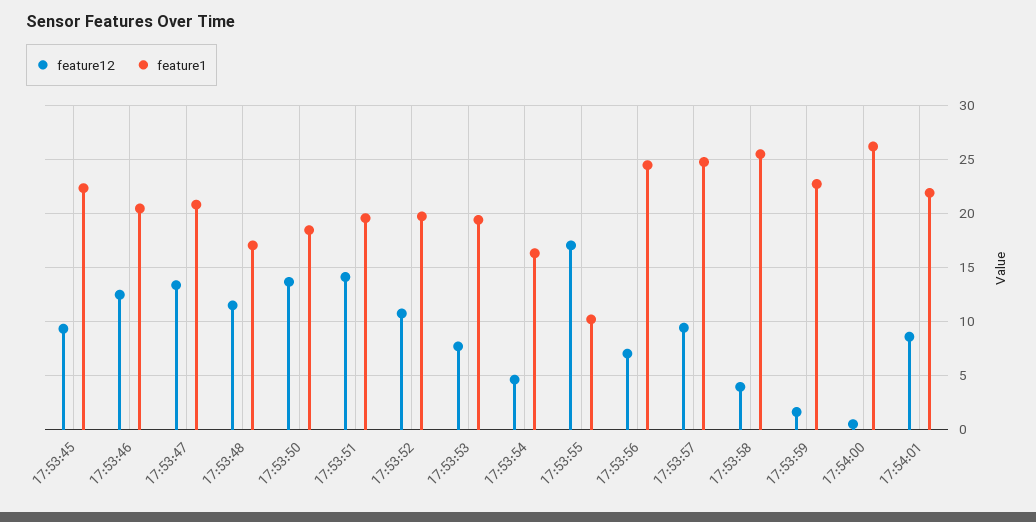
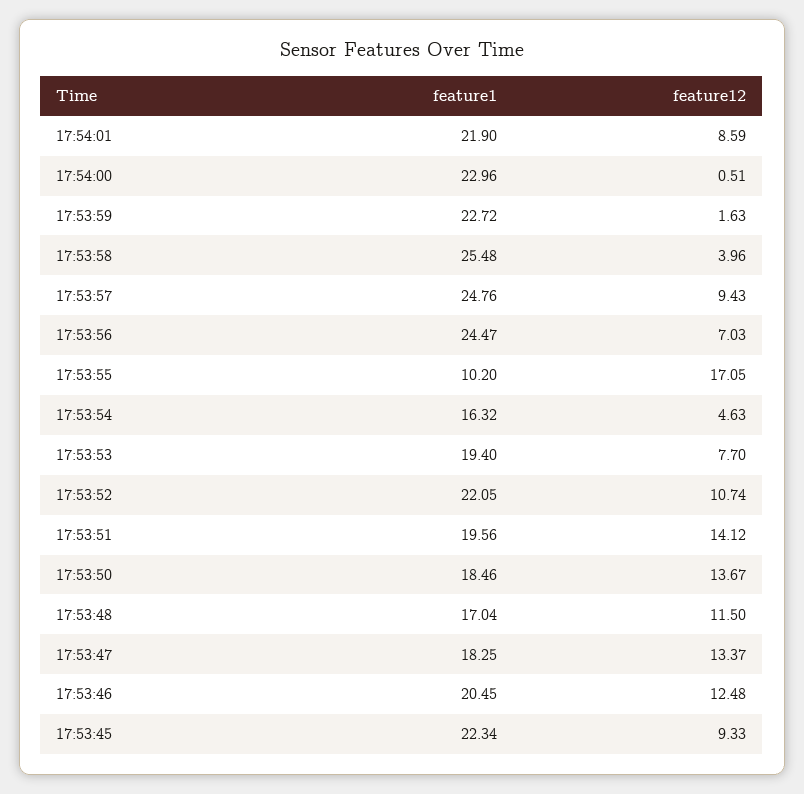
  {
    "feature12": {
      "17:53:45": 9.33,
      "17:53:46": 12.48,
      "17:53:47": 13.37,
      "17:53:48": 11.5,
      "17:53:50": 13.67,
      "17:53:51": 14.12,
      "17:53:52": 10.74,
      "17:53:53": 7.7,
      "17:53:54": 4.63,
      "17:53:55": 17.05,
      "17:53:56": 7.03,
      "17:53:57": 9.43,
      "17:53:58": 3.96,
      "17:53:59": 1.63,
      "17:54:00": 0.51,
      "17:54:01": 8.59
    },
    "feature1": {
      "17:53:45": 22.34,
      "17:53:46": 20.45,
-     "17:53:47": 21,
+     "17:53:47": 18.25,
      "17:53:48": 17.04,
      "17:53:50": 18.46,
      "17:53:51": 19.56,
-     "17:53:52": 20,
+     "17:53:52": 22.05,
      "17:53:53": 19.4,
      "17:53:54": 16.32,
      "17:53:55": 10.2,
      "17:53:56": 24.47,
      "17:53:57": 24.76,
      "17:53:58": 25.48,
      "17:53:59": 22.72,
-     "17:54:00": 26,
+     "17:54:00": 22.96,
      "17:54:01": 21.9
    }
  }

